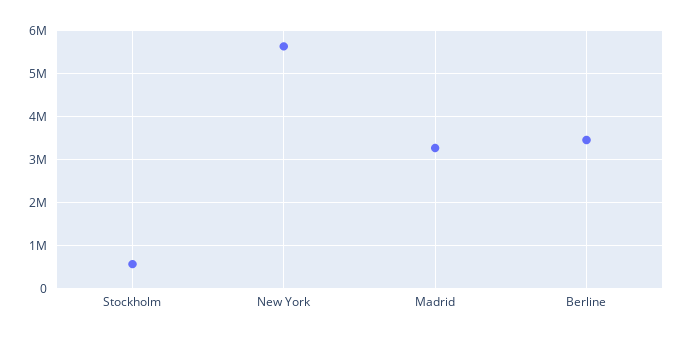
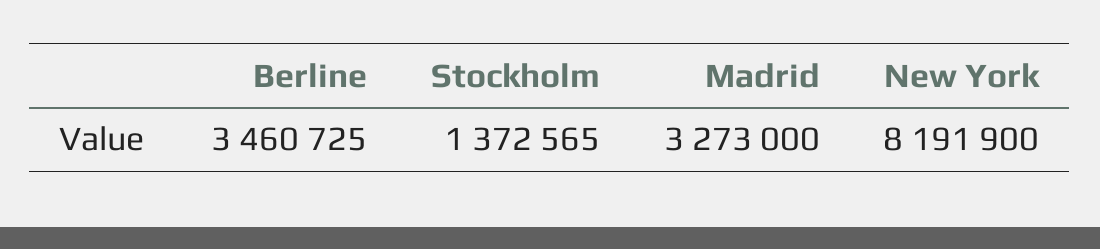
  {
-   "Stockholm": 600000,
+   "Stockholm": 1372565,
-   "New York": 5600000,
+   "New York": 8191900,
    "Madrid": 3273000,
    "Berline": 3460725
  }

